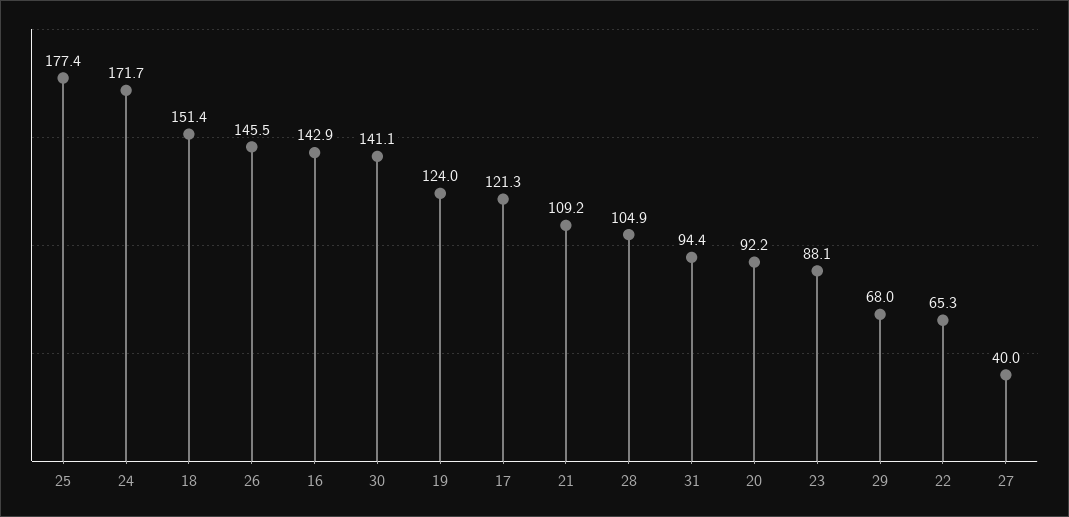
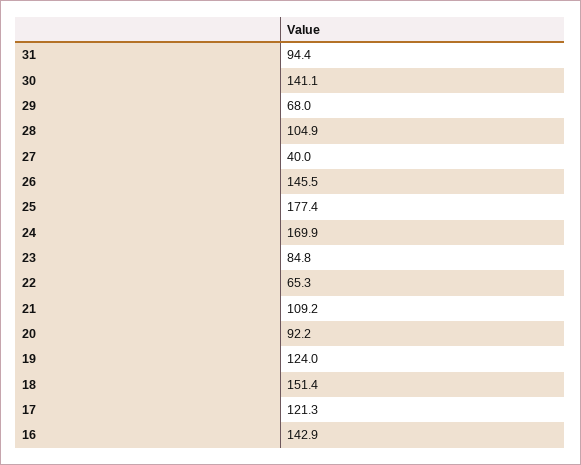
  {
    "25": 177.4,
-   "24": 171.7,
+   "24": 169.9,
    "18": 151.4,
    "26": 145.5,
    "16": 142.9,
    "30": 141.1,
    "19": 124,
    "17": 121.3,
    "21": 109.2,
    "28": 104.9,
    "31": 94.4,
    "20": 92.2,
-   "23": 88.1,
+   "23": 84.8,
    "29": 68,
    "22": 65.3,
    "27": 40
  }

